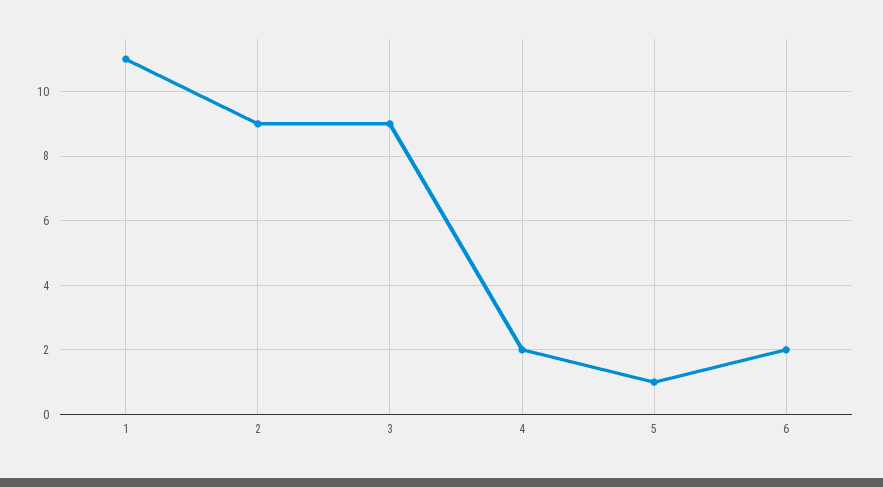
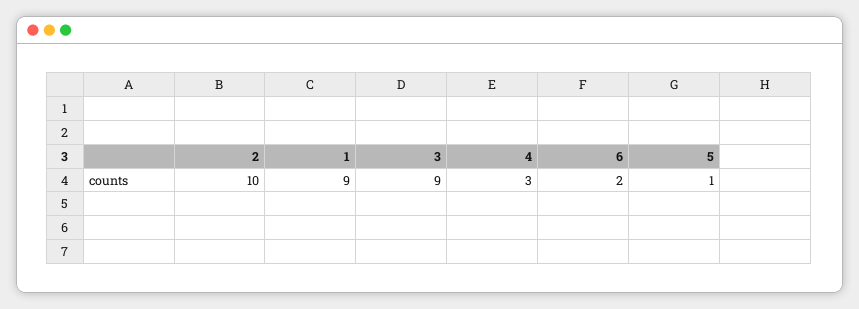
  {
-   "1": 11,
+   "1": 9,
-   "2": 9,
+   "2": 10,
    "3": 9,
-   "4": 2,
+   "4": 3,
    "5": 1,
    "6": 2
  }

